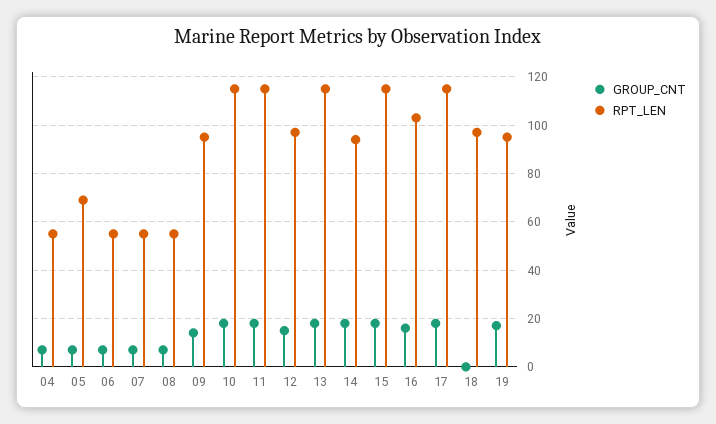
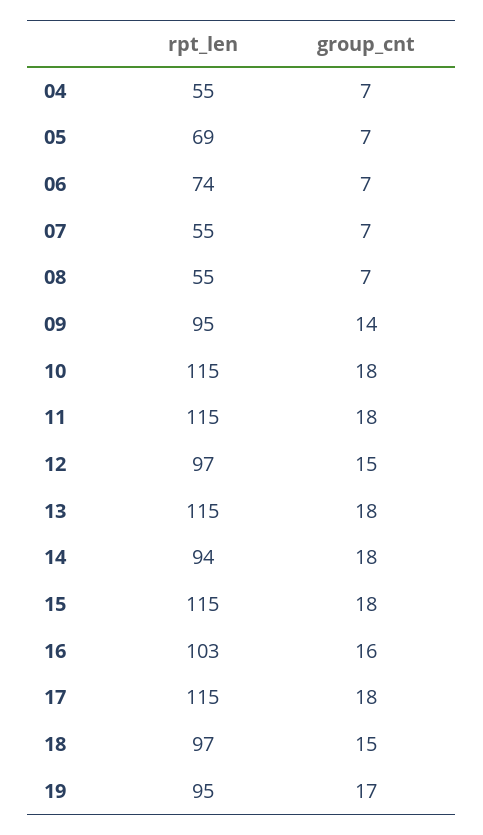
  {
    "GROUP_CNT": {
      "04": 7,
      "05": 7,
      "06": 7,
      "07": 7,
      "08": 7,
      "09": 14,
      "10": 18,
      "11": 18,
      "12": 15,
      "13": 18,
      "14": 18,
      "15": 18,
      "16": 16,
      "17": 18,
-     "18": 0,
+     "18": 15,
      "19": 17
    },
    "RPT_LEN": {
      "04": 55,
      "05": 69,
-     "06": 55,
+     "06": 74,
      "07": 55,
      "08": 55,
      "09": 95,
      "10": 115,
      "11": 115,
      "12": 97,
      "13": 115,
      "14": 94,
      "15": 115,
      "16": 103,
      "17": 115,
      "18": 97,
      "19": 95
    }
  }

